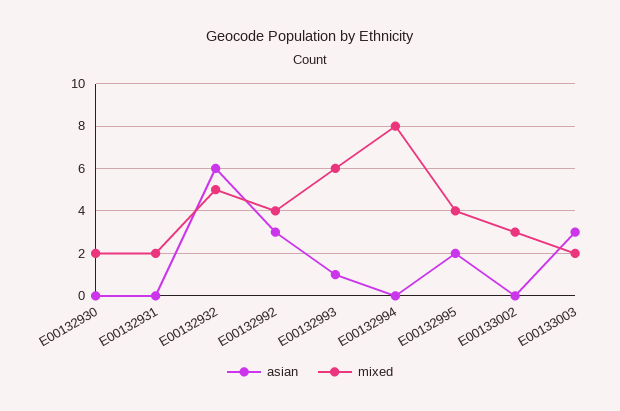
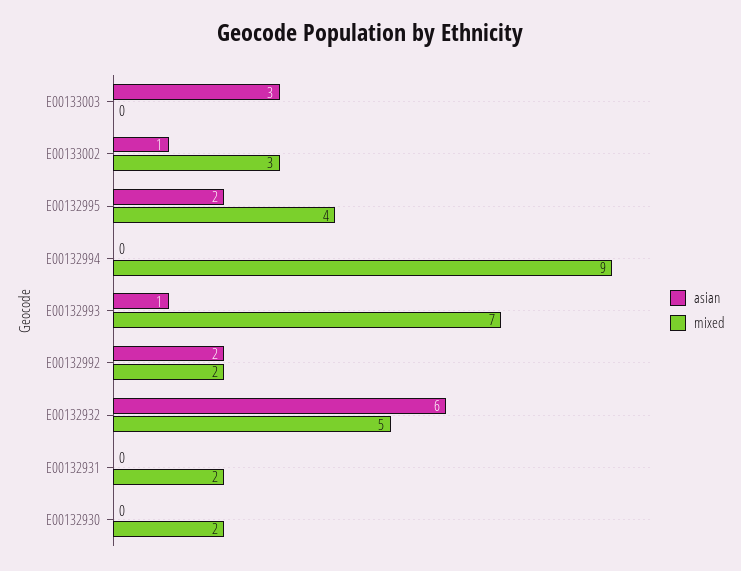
  {
    "asian": {
      "E00132930": 0,
      "E00132931": 0,
      "E00132932": 6,
-     "E00132992": 3,
+     "E00132992": 2,
      "E00132993": 1,
      "E00132994": 0,
      "E00132995": 2,
-     "E00133002": 0,
+     "E00133002": 1,
      "E00133003": 3
    },
    "mixed": {
      "E00132930": 2,
      "E00132931": 2,
      "E00132932": 5,
-     "E00132992": 4,
+     "E00132992": 2,
-     "E00132993": 6,
+     "E00132993": 7,
-     "E00132994": 8,
+     "E00132994": 9,
      "E00132995": 4,
      "E00133002": 3,
-     "E00133003": 2
+     "E00133003": 0
    }
  }

